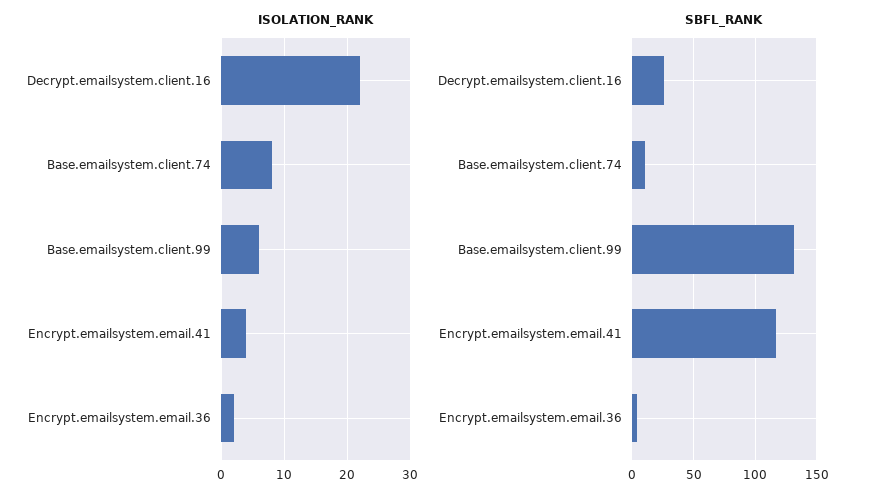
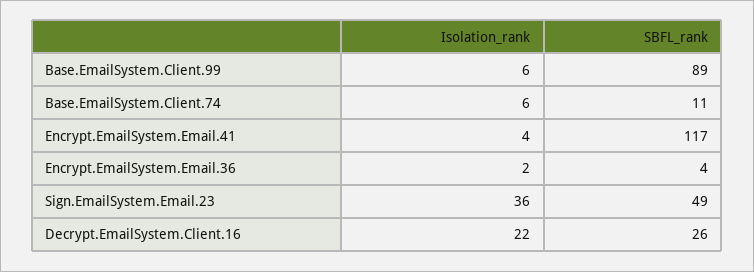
  {
    "ISOLATION_RANK": {
      "Decrypt.emailsystem.client.16": 22,
-     "Base.emailsystem.client.74": 8,
+     "Base.emailsystem.client.74": 6,
      "Base.emailsystem.client.99": 6,
      "Encrypt.emailsystem.email.41": 4,
-     "Encrypt.emailsystem.email.36": 2
+     "Encrypt.emailsystem.email.36": 2,
+     "Sign.EmailSystem.Email.23": 36
    },
    "SBFL_RANK": {
      "Decrypt.emailsystem.client.16": 26,
      "Base.emailsystem.client.74": 11,
-     "Base.emailsystem.client.99": 130,
+     "Base.emailsystem.client.99": 89,
      "Encrypt.emailsystem.email.41": 117,
-     "Encrypt.emailsystem.email.36": 4
+     "Encrypt.emailsystem.email.36": 4,
+     "Sign.EmailSystem.Email.23": 49
    }
  }

